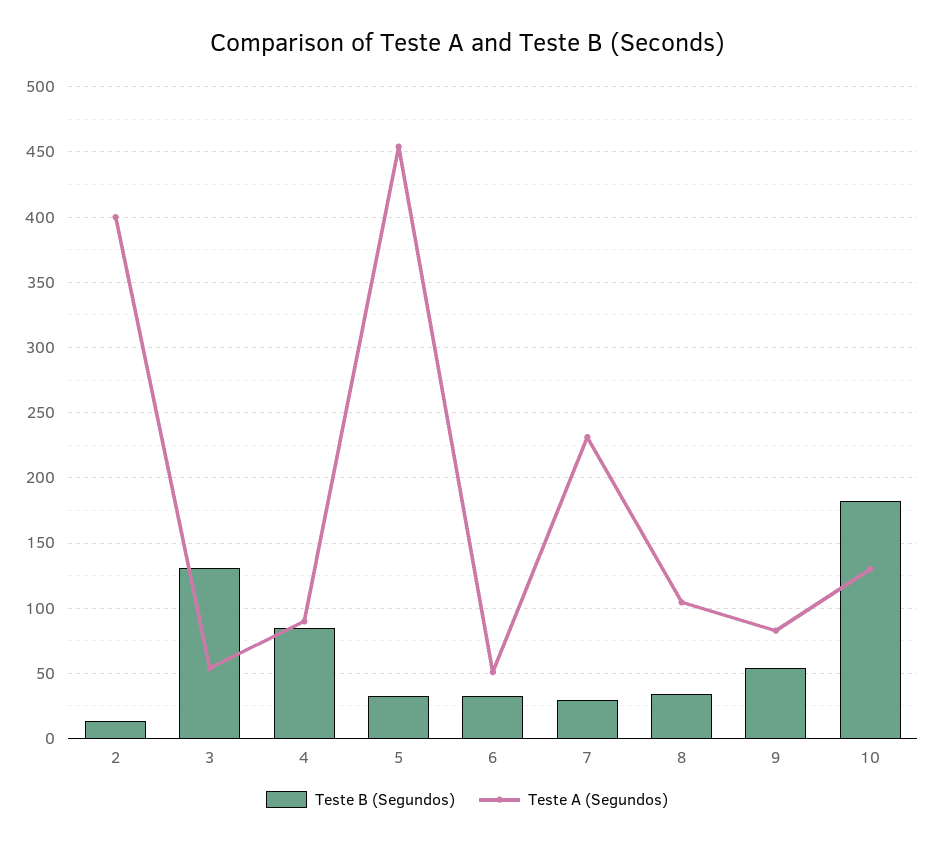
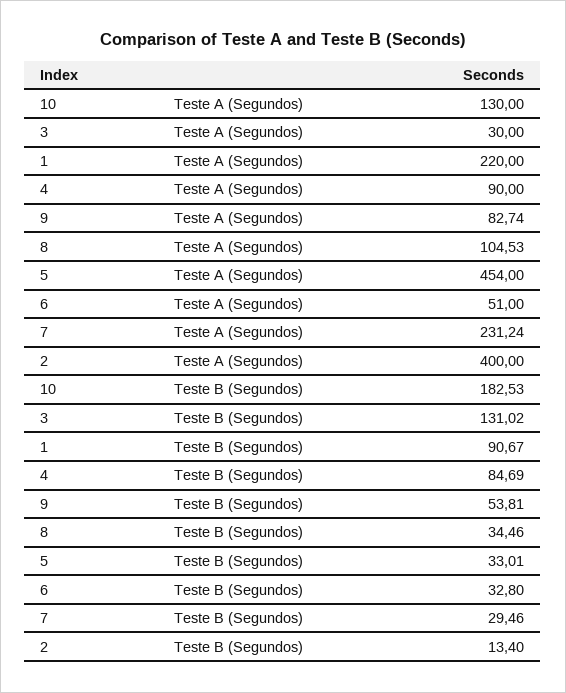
  {
    "Teste B (Segundos)": {
      "2": 13.4,
      "3": 131.02,
      "4": 84.69,
      "5": 33.01,
      "6": 32.8,
      "7": 29.46,
      "8": 34.46,
      "9": 53.81,
-     "10": 182.53
+     "10": 182.53,
+     "1": 90.67
    },
    "Teste A (Segundos)": {
      "2": 400,
-     "3": 55,
+     "3": 30,
      "4": 90,
      "5": 454,
      "6": 51,
      "7": 231.24,
      "8": 104.53,
      "9": 82.74,
-     "10": 130
+     "10": 130,
+     "1": 220
    }
  }

